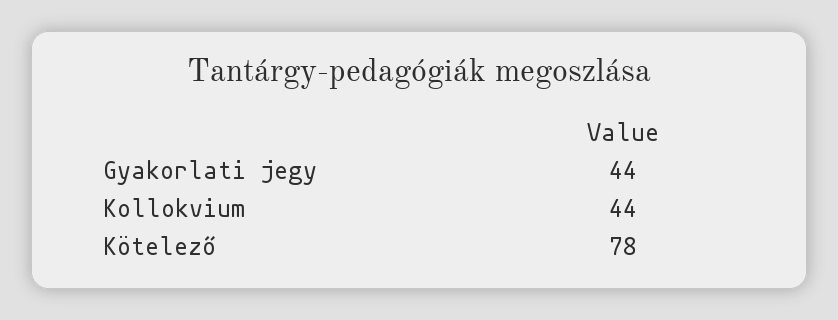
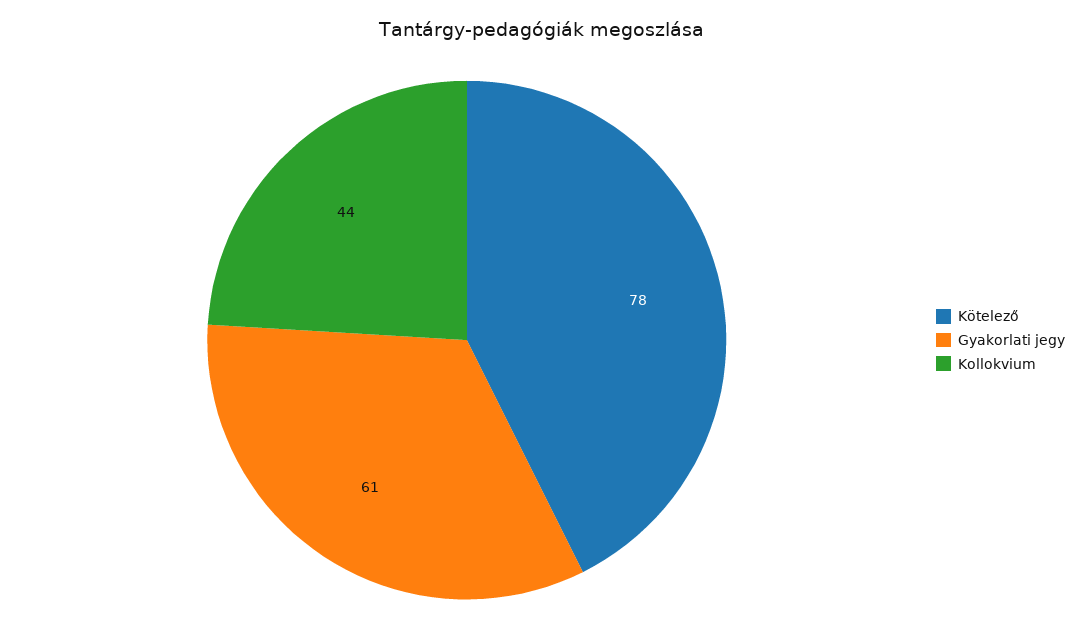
  {
-   "Gyakorlati jegy": 44,
+   "Gyakorlati jegy": 61,
    "Kollokvium": 44,
    "Kötelező": 78
  }

